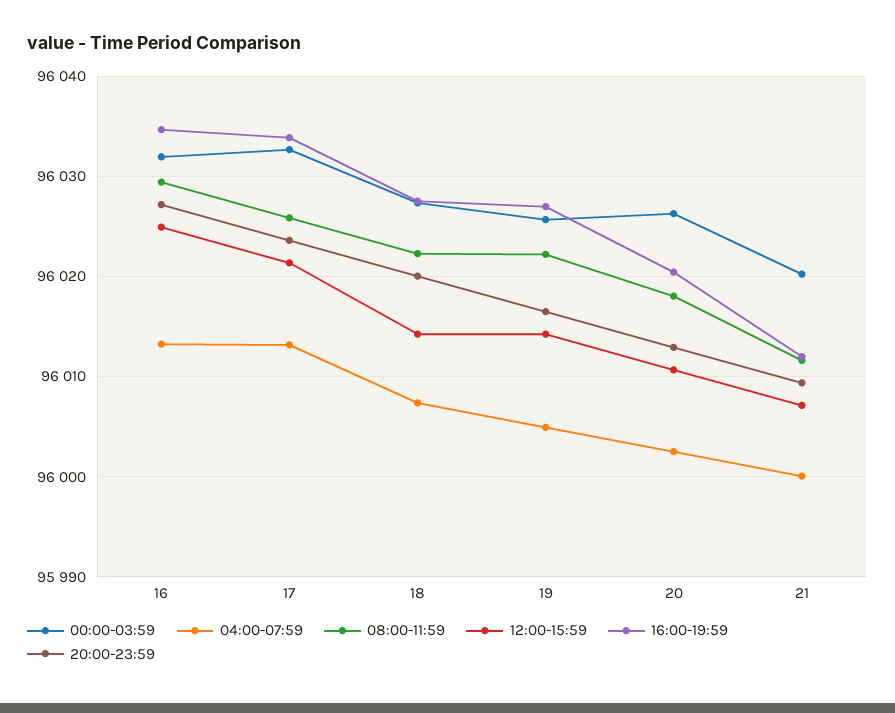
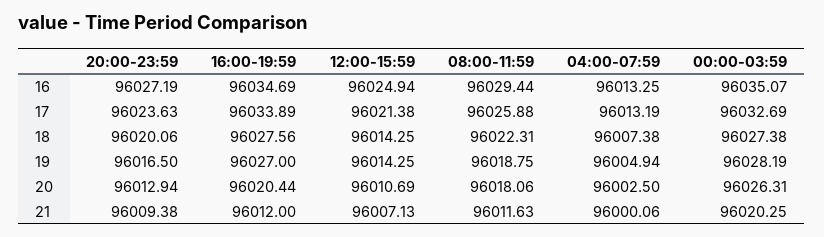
  {
    "00:00-03:59": {
-     "16": 96032,
+     "16": 96035.07,
      "17": 96032.69,
      "18": 96027.38,
-     "19": 96026,
+     "19": 96028.19,
      "20": 96026.31,
      "21": 96020.25
    },
    "04:00-07:59": {
      "16": 96013.25,
      "17": 96013.19,
      "18": 96007.38,
      "19": 96004.94,
      "20": 96002.5,
      "21": 96000.06
    },
    "08:00-11:59": {
      "16": 96029.44,
      "17": 96025.88,
      "18": 96022.31,
-     "19": 96022,
+     "19": 96018.75,
      "20": 96018.06,
      "21": 96011.63
    },
    "12:00-15:59": {
      "16": 96024.94,
      "17": 96021.38,
      "18": 96014.25,
      "19": 96014.25,
      "20": 96010.69,
      "21": 96007.13
    },
    "16:00-19:59": {
      "16": 96034.69,
      "17": 96033.89,
      "18": 96027.56,
      "19": 96027,
      "20": 96020.44,
      "21": 96012
    },
    "20:00-23:59": {
      "16": 96027.19,
      "17": 96023.63,
      "18": 96020.06,
      "19": 96016.5,
      "20": 96012.94,
      "21": 96009.38
    }
  }

